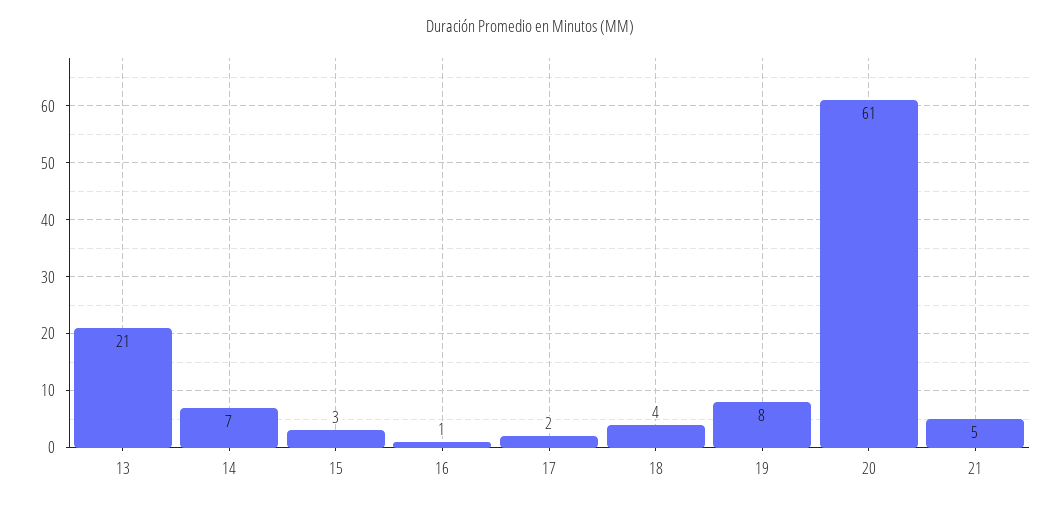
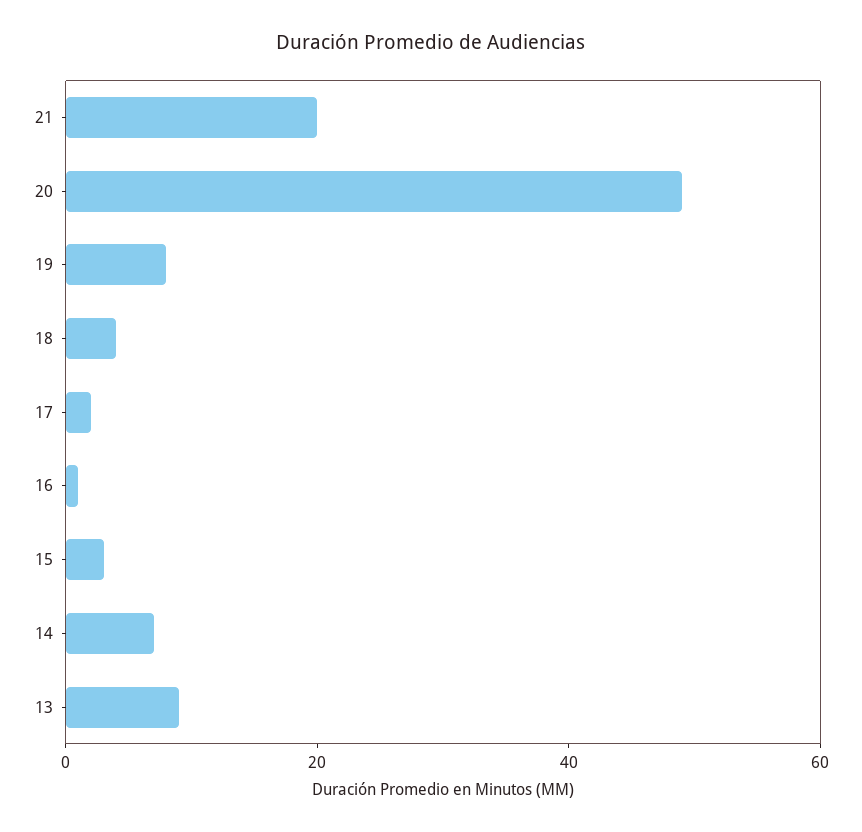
  {
-   "13": 21,
+   "13": 10,
    "14": 7,
    "15": 3,
    "16": 1,
    "17": 2,
    "18": 4,
    "19": 8,
-   "20": 61,
+   "20": 50,
-   "21": 5
+   "21": 20
  }

